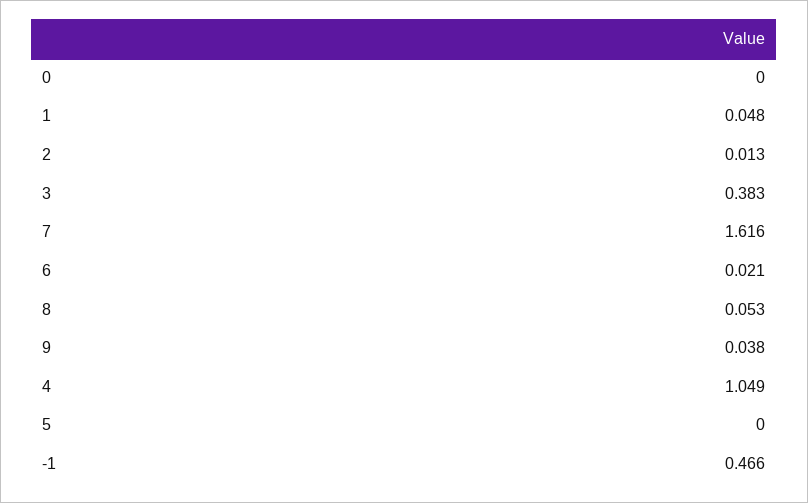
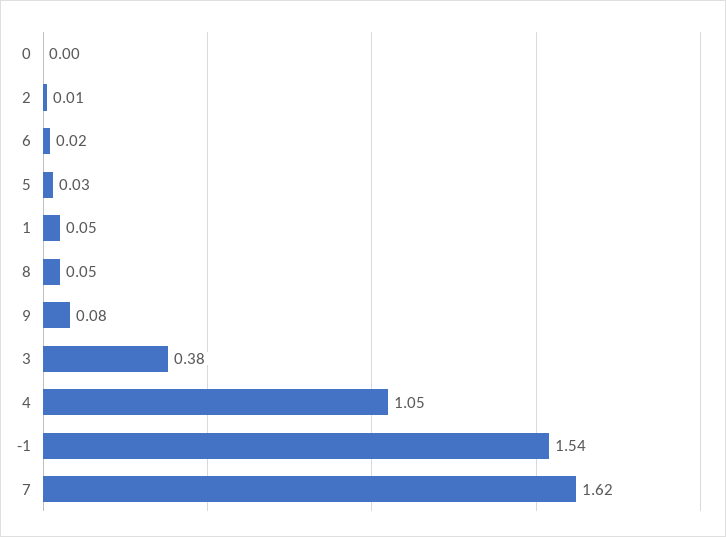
  {
    "0": 0,
    "1": 0.048,
    "2": 0.013,
    "3": 0.383,
    "7": 1.616,
    "6": 0.021,
    "8": 0.053,
-   "9": 0.038,
+   "9": 0.08,
    "4": 1.049,
-   "5": 0,
+   "5": 0.03,
-   "-1": 0.466
+   "-1": 1.54
  }

